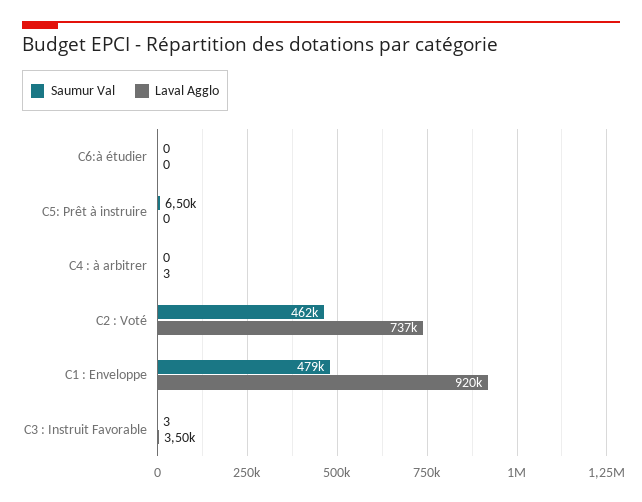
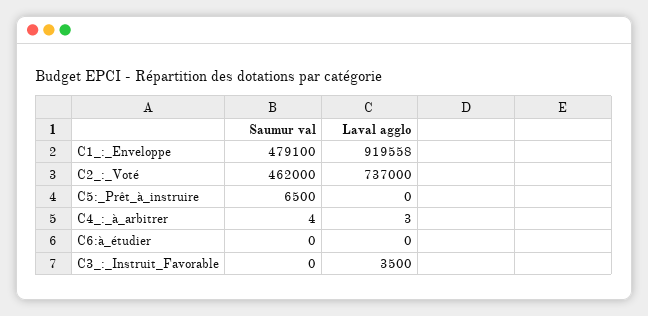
  {
    "Saumur Val": {
      "C6:à étudier": 0,
      "C5: Prêt à instruire": 6500,
-     "C4 : à arbitrer": 0,
+     "C4 : à arbitrer": 4,
      "C2 : Voté": 462000,
      "C1 : Enveloppe": 479100,
-     "C3 : Instruit Favorable": 3
+     "C3 : Instruit Favorable": 0
    },
    "Laval Agglo": {
      "C6:à étudier": 0,
      "C5: Prêt à instruire": 0,
      "C4 : à arbitrer": 3,
      "C2 : Voté": 737000,
      "C1 : Enveloppe": 919558,
      "C3 : Instruit Favorable": 3500
    }
  }

